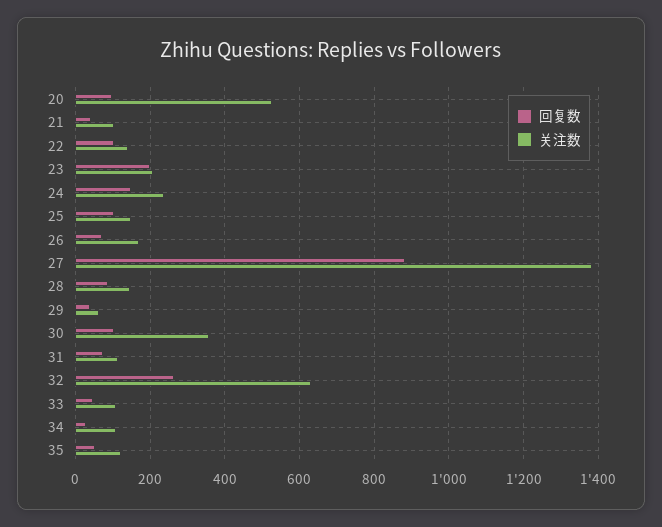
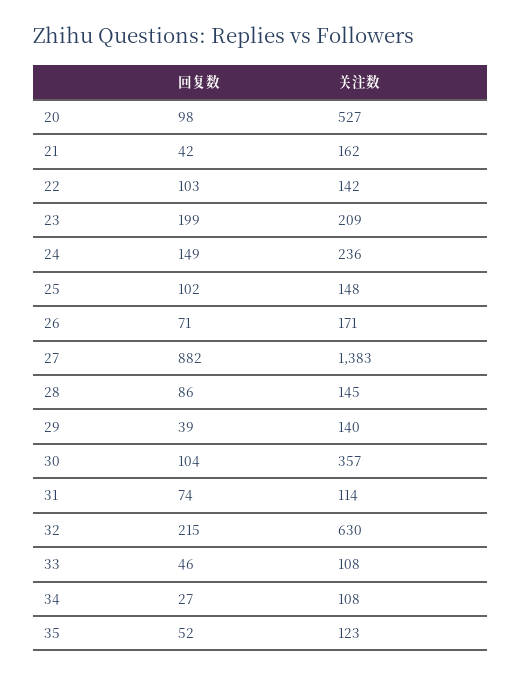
  {
    "回复数": {
      "20": 98,
      "21": 42,
      "22": 103,
      "23": 199,
      "24": 149,
      "25": 102,
      "26": 71,
      "27": 882,
      "28": 86,
      "29": 39,
      "30": 104,
      "31": 74,
-     "32": 260,
+     "32": 215,
      "33": 46,
      "34": 27,
      "35": 52
    },
    "关注数": {
      "20": 527,
-     "21": 100,
+     "21": 162,
      "22": 142,
      "23": 209,
      "24": 236,
      "25": 148,
      "26": 171,
      "27": 1383,
      "28": 145,
-     "29": 60,
+     "29": 140,
      "30": 357,
      "31": 114,
      "32": 630,
      "33": 108,
      "34": 108,
      "35": 123
    }
  }

